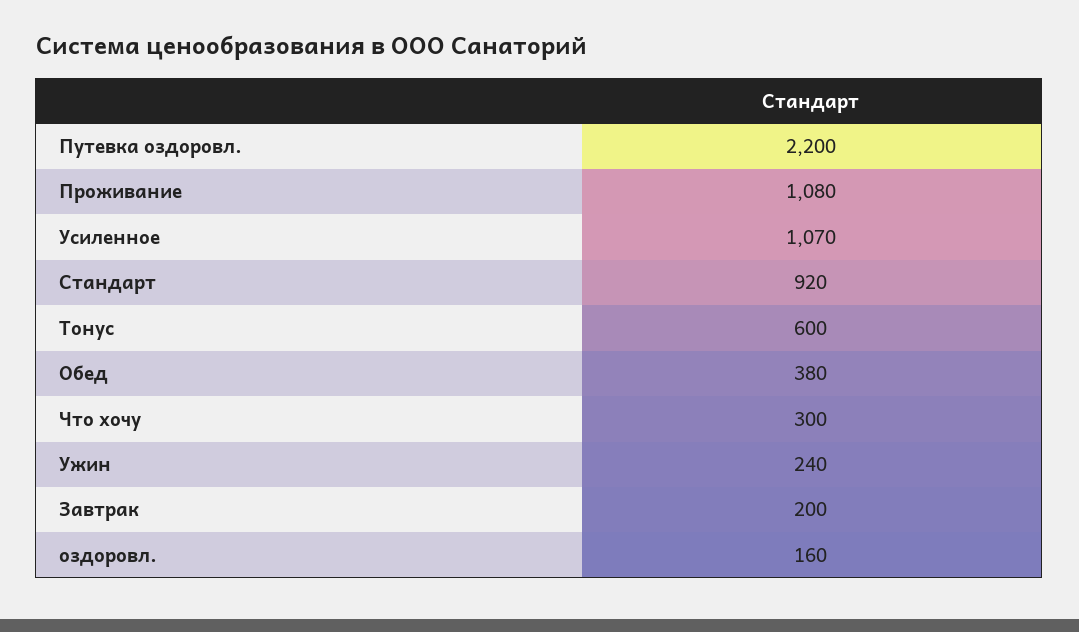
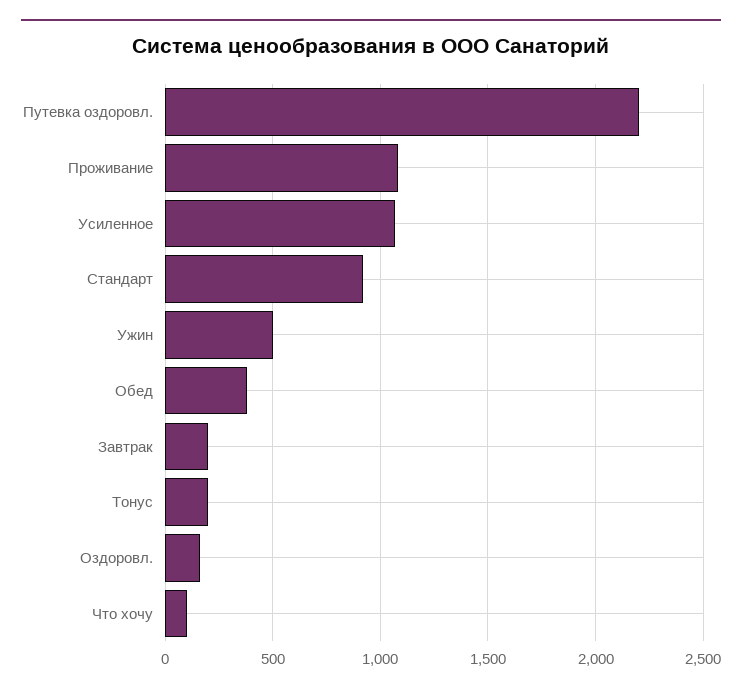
  {
    "Путевка оздоровл.": 2200,
    "Проживание": 1080,
    "Усиленное": 1070,
    "Стандарт": 920,
-   "Тонус": 600,
+   "Тонус": 200,
    "Обед": 380,
-   "Что хочу": 300,
+   "Что хочу": 100,
-   "Ужин": 240,
+   "Ужин": 500,
    "Завтрак": 200,
    "оздоровл.": 160
  }

